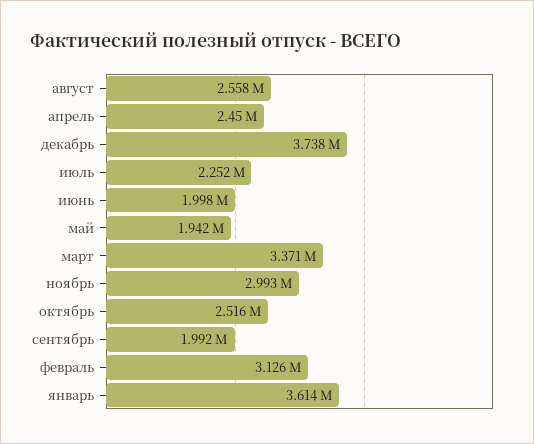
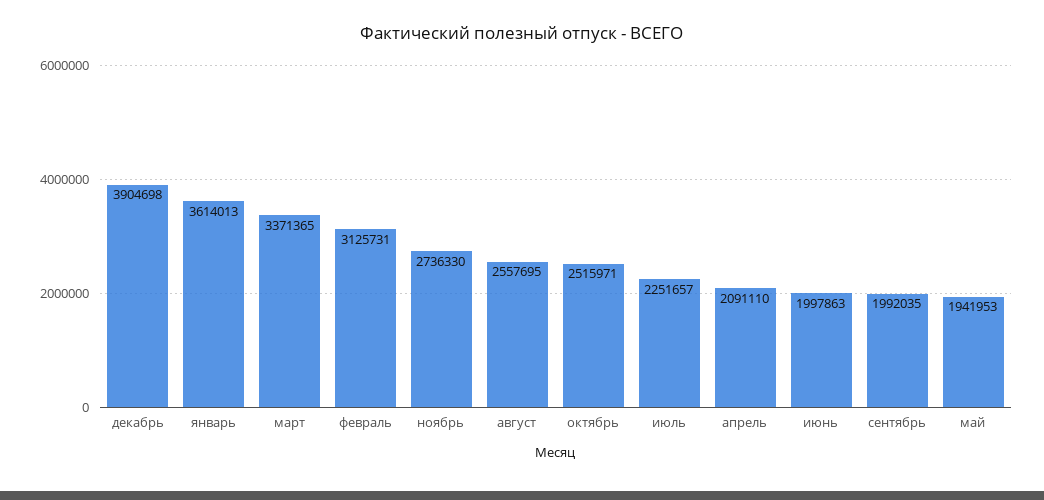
  {
    "август": 2557695,
-   "апрель": 2450000,
+   "апрель": 2091110,
-   "декабрь": 3738000,
+   "декабрь": 3904698,
    "июль": 2251657,
    "июнь": 1997863,
    "май": 1941953,
    "март": 3371365,
-   "ноябрь": 2993000,
+   "ноябрь": 2736330,
    "октябрь": 2515971,
    "сентябрь": 1992035,
    "февраль": 3125731,
    "январь": 3614013
  }

